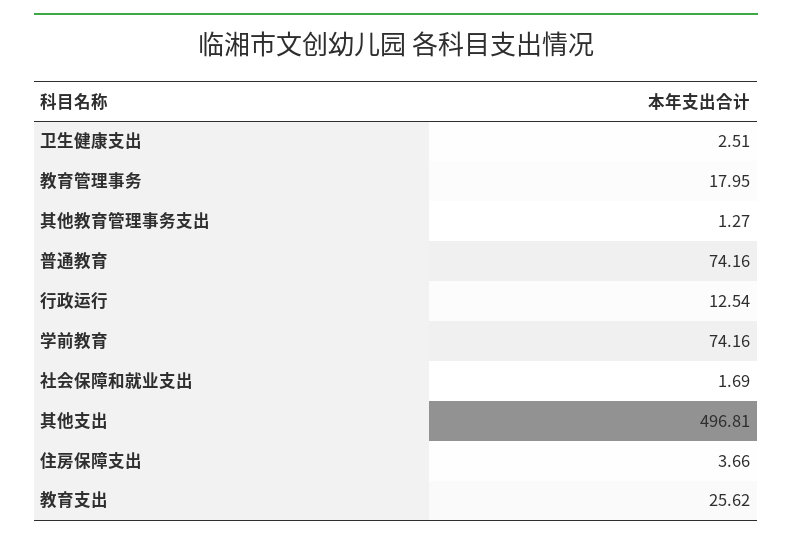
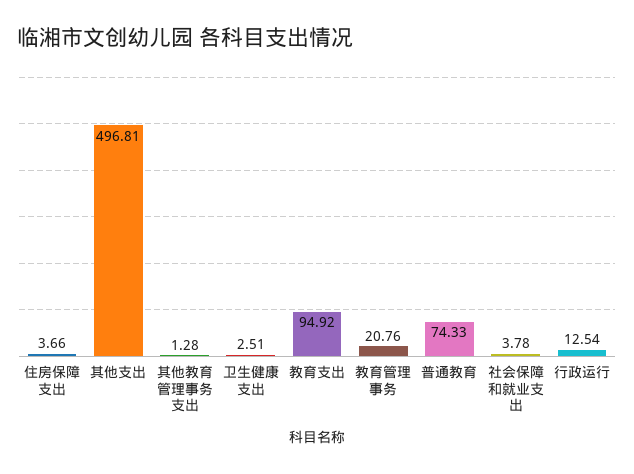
  {
    "卫生健康支出": 2.51,
-   "教育管理事务": 17.95,
+   "教育管理事务": 20.76,
-   "其他教育管理事务支出": 1.27,
+   "其他教育管理事务支出": 1.28,
-   "普通教育": 74.16,
+   "普通教育": 74.33,
    "行政运行": 12.54,
-   "学前教育": 74.16,
-   "社会保障和就业支出": 1.69,
+   "社会保障和就业支出": 3.78,
    "其他支出": 496.81,
    "住房保障支出": 3.66,
-   "教育支出": 25.62
+   "教育支出": 94.92
  }

